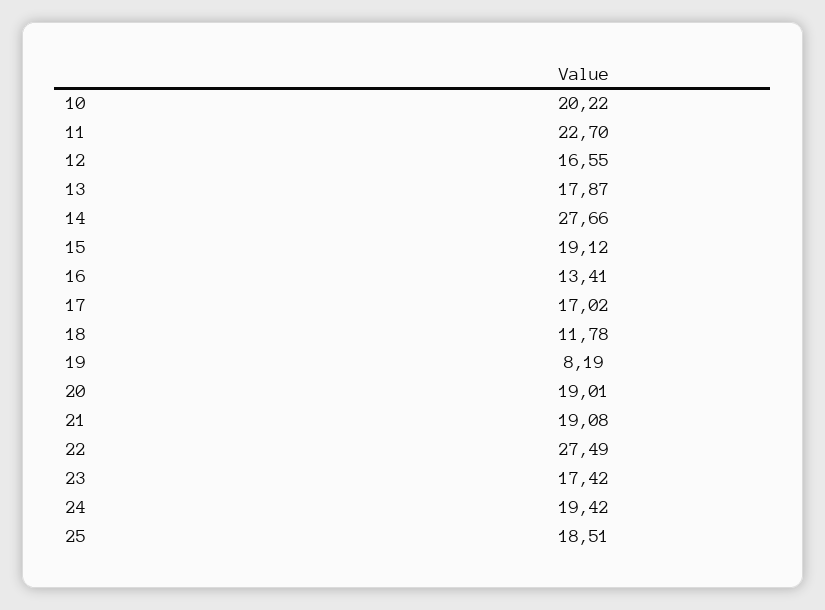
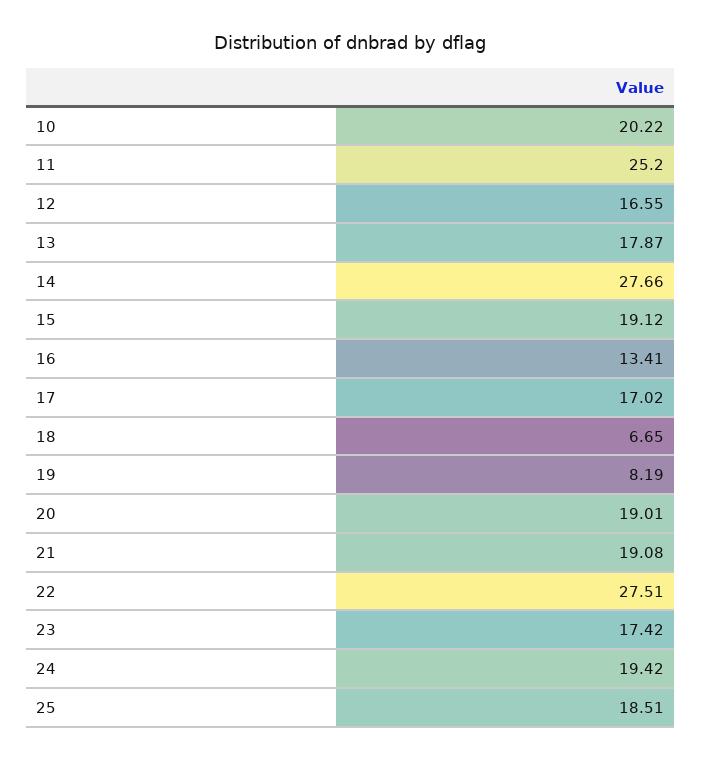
  {
    "10": 20.22,
-   "11": 22.7,
+   "11": 25.2,
    "12": 16.55,
    "13": 17.87,
    "14": 27.66,
    "15": 19.12,
    "16": 13.41,
    "17": 17.02,
-   "18": 11.78,
+   "18": 6.65,
    "19": 8.19,
    "20": 19.01,
    "21": 19.08,
-   "22": 27.49,
+   "22": 27.51,
    "23": 17.42,
    "24": 19.42,
    "25": 18.51
  }

